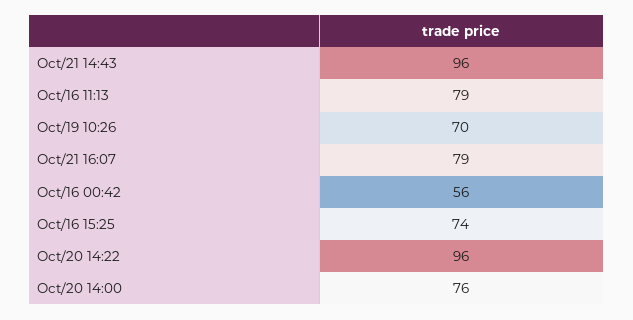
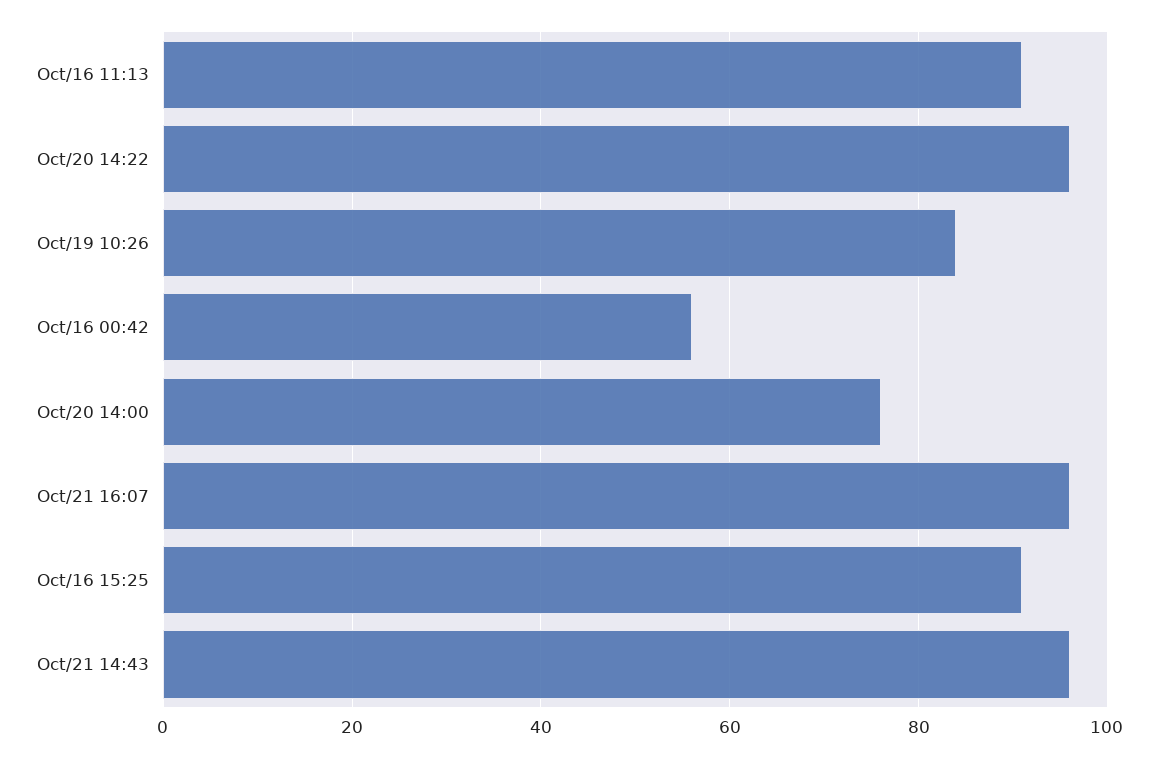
  {
    "Oct/21 14:43": 96,
-   "Oct/16 11:13": 79,
+   "Oct/16 11:13": 90,
-   "Oct/19 10:26": 70,
+   "Oct/19 10:26": 85,
-   "Oct/21 16:07": 79,
+   "Oct/21 16:07": 95,
    "Oct/16 00:42": 56,
-   "Oct/16 15:25": 74,
+   "Oct/16 15:25": 90,
    "Oct/20 14:22": 96,
    "Oct/20 14:00": 76
  }

